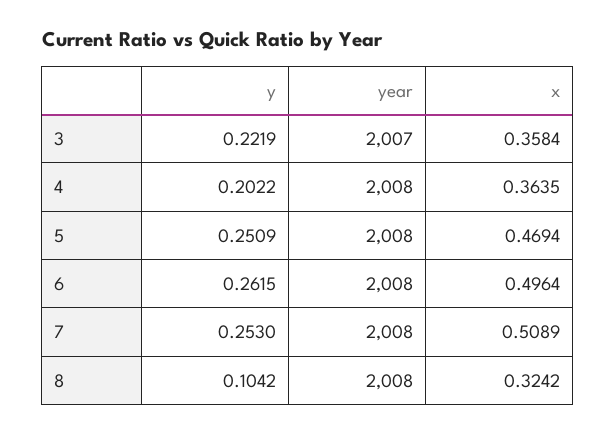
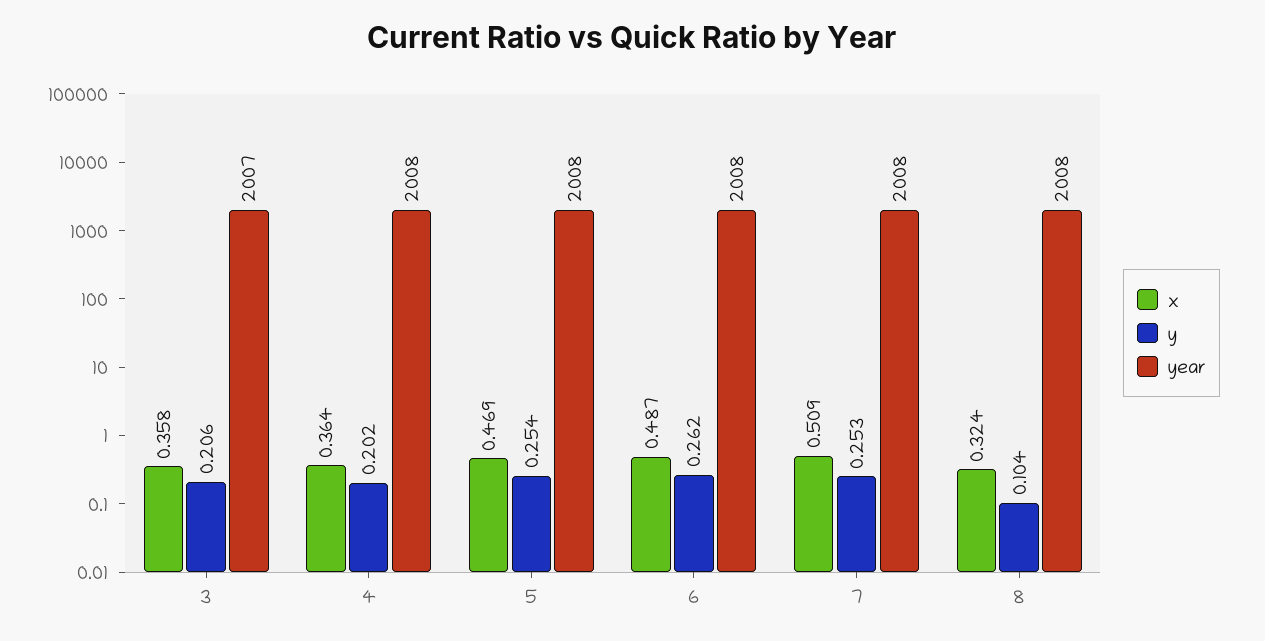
  {
    "y": {
-     "3": 0.2219,
+     "3": 0.206,
      "4": 0.2022,
-     "5": 0.2509,
+     "5": 0.254,
      "6": 0.2615,
      "7": 0.253,
      "8": 0.1042
    },
    "year": {
      "3": 2007,
      "4": 2008,
      "5": 2008,
      "6": 2008,
      "7": 2008,
      "8": 2008
    },
    "x": {
      "3": 0.3584,
      "4": 0.3635,
      "5": 0.4694,
-     "6": 0.4964,
+     "6": 0.487,
      "7": 0.5089,
      "8": 0.3242
    }
  }

